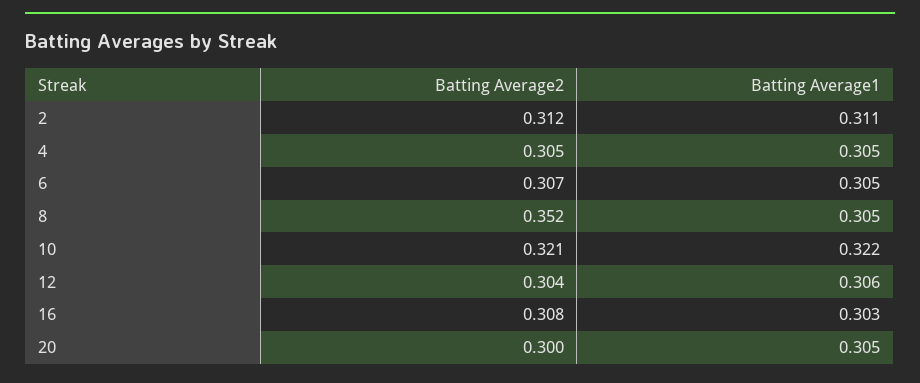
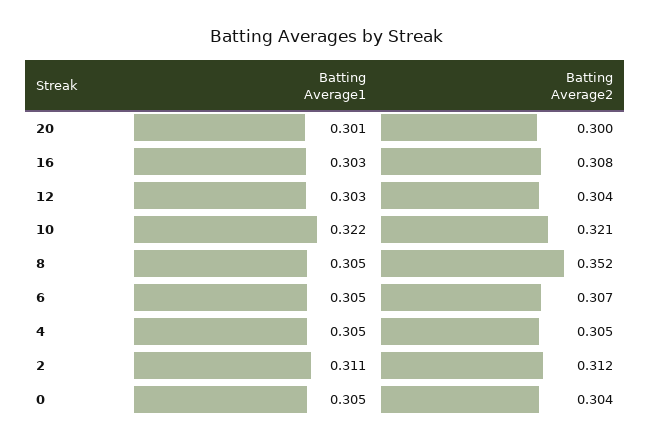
  {
    "Batting Average2": {
      "2": 0.312,
      "4": 0.305,
      "6": 0.307,
      "8": 0.352,
      "10": 0.321,
      "12": 0.304,
      "16": 0.308,
-     "20": 0.3
+     "20": 0.3,
+     "0": 0.304
    },
    "Batting Average1": {
      "2": 0.311,
      "4": 0.305,
      "6": 0.305,
      "8": 0.305,
      "10": 0.322,
-     "12": 0.306,
+     "12": 0.303,
      "16": 0.303,
-     "20": 0.305
+     "20": 0.301,
+     "0": 0.305
    }
  }

